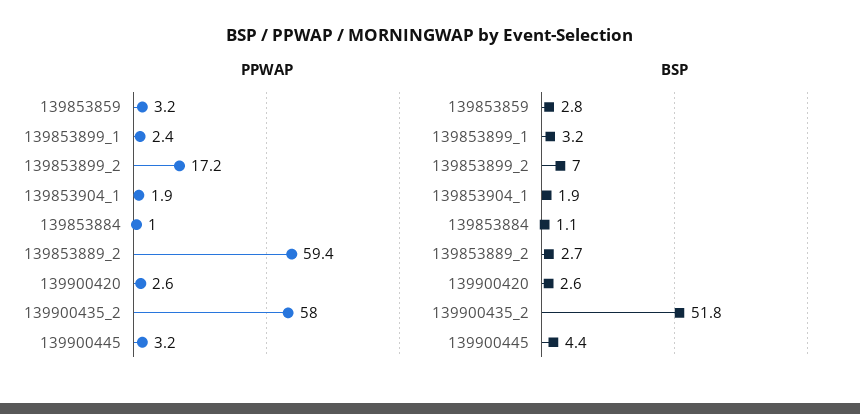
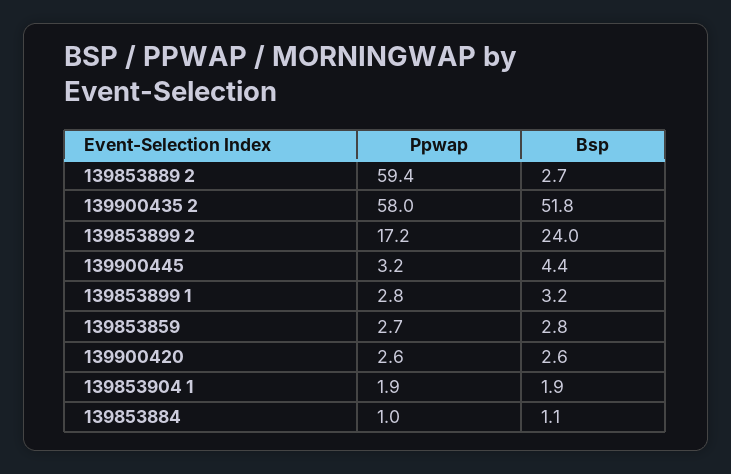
  {
    "PPWAP": {
-     "139853859": 3.2,
+     "139853859": 2.7,
-     "139853899_1": 2.4,
+     "139853899_1": 2.8,
      "139853899_2": 17.2,
      "139853904_1": 1.9,
      "139853884": 1,
      "139853889_2": 59.4,
      "139900420": 2.6,
      "139900435_2": 58,
      "139900445": 3.2
    },
    "BSP": {
      "139853859": 2.8,
      "139853899_1": 3.2,
-     "139853899_2": 7,
+     "139853899_2": 24,
      "139853904_1": 1.9,
      "139853884": 1.1,
      "139853889_2": 2.7,
      "139900420": 2.6,
      "139900435_2": 51.8,
      "139900445": 4.4
    }
  }

